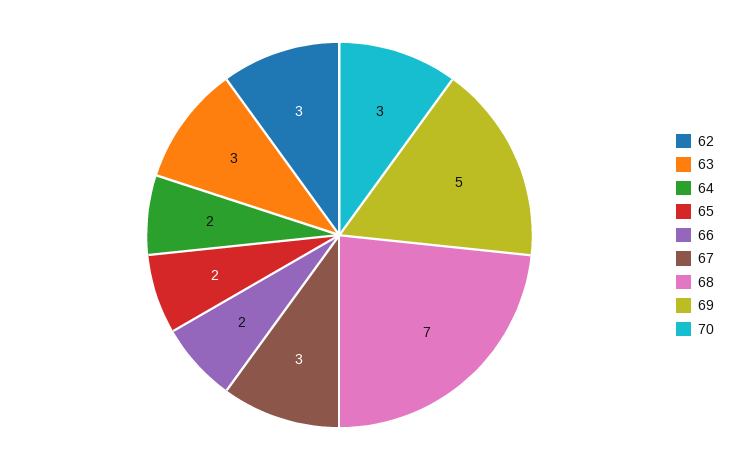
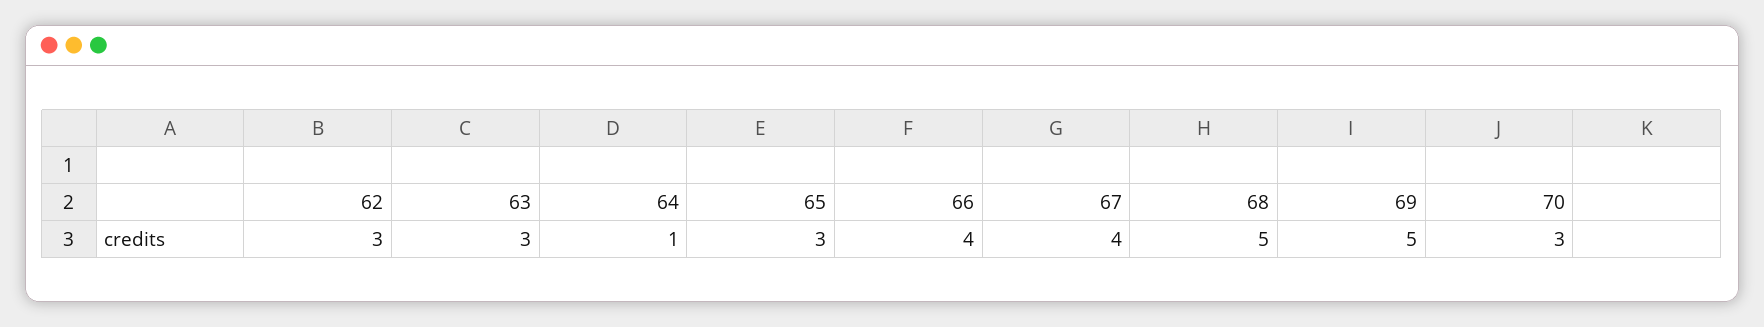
  {
    "62": 3,
    "63": 3,
-   "64": 2,
+   "64": 1,
-   "65": 2,
+   "65": 3,
-   "66": 2,
+   "66": 4,
-   "67": 3,
+   "67": 4,
-   "68": 7,
+   "68": 5,
    "69": 5,
    "70": 3
  }

